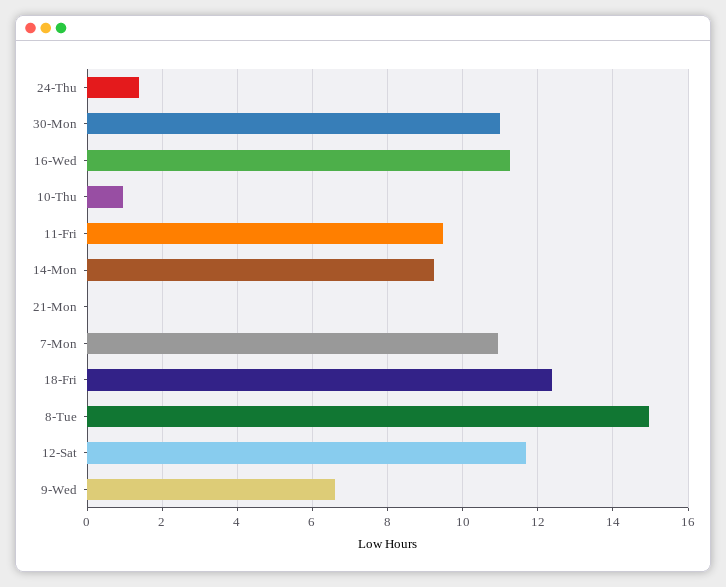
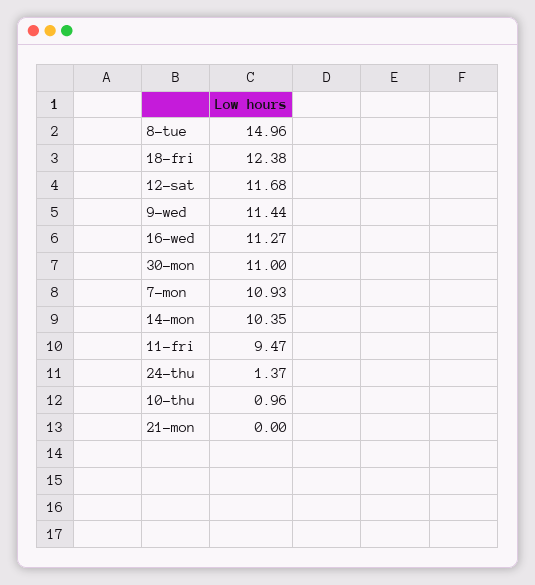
  {
    "24-Thu": 1.37,
    "30-Mon": 11,
    "16-Wed": 11.27,
    "10-Thu": 0.96,
    "11-Fri": 9.47,
-   "14-Mon": 9.2,
+   "14-Mon": 10.35,
    "21-Mon": 0,
    "7-Mon": 10.93,
    "18-Fri": 12.38,
    "8-Tue": 14.96,
    "12-Sat": 11.68,
-   "9-Wed": 6.6
+   "9-Wed": 11.44
  }

